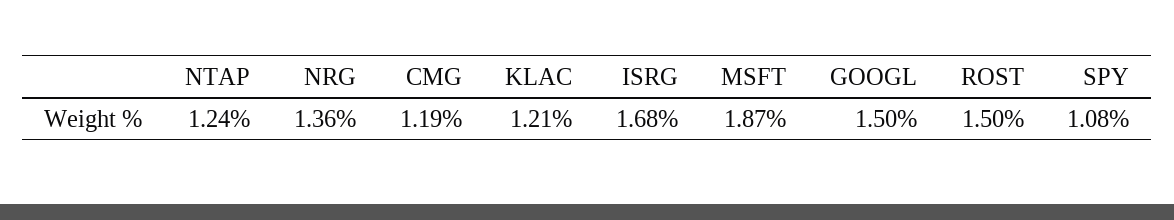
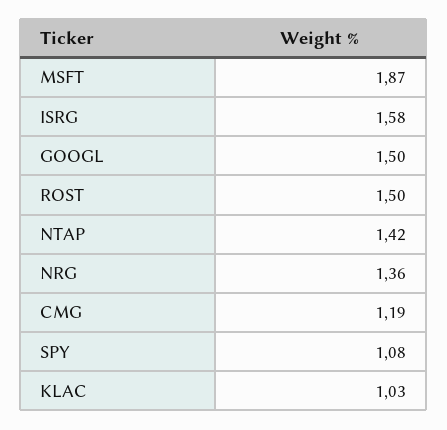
  {
-   "NTAP": 1.24,
+   "NTAP": 1.42,
    "NRG": 1.36,
    "CMG": 1.19,
-   "KLAC": 1.21,
+   "KLAC": 1.03,
-   "ISRG": 1.68,
+   "ISRG": 1.58,
    "MSFT": 1.87,
    "GOOGL": 1.5,
    "ROST": 1.5,
    "SPY": 1.08
  }

